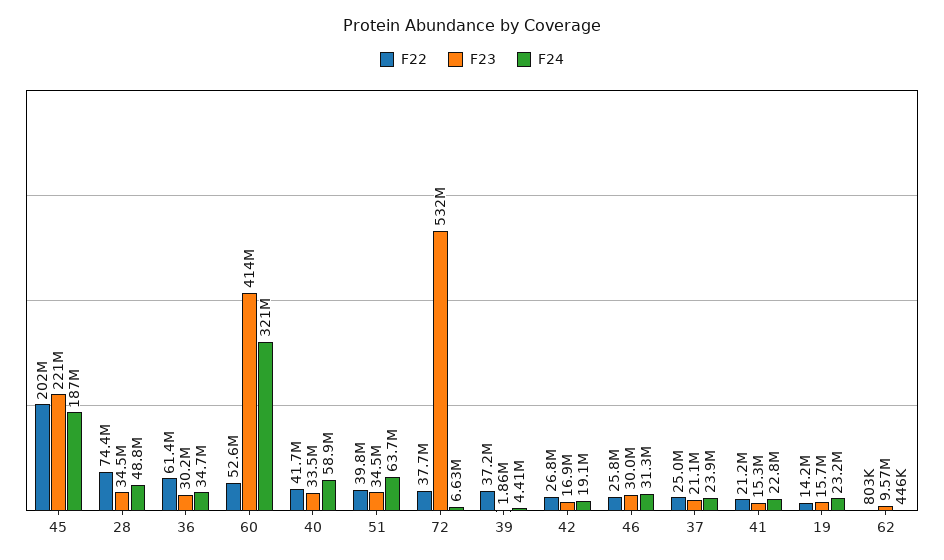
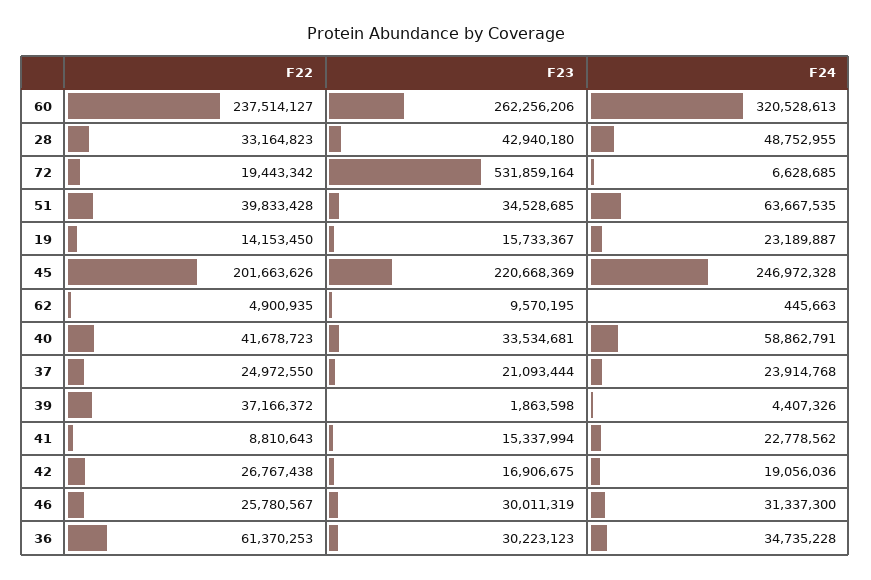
  {
    "F22": {
      "45": 201663626,
-     "28": 74400000,
+     "28": 33164823,
      "36": 61370253,
-     "60": 52600000,
+     "60": 237514127,
      "40": 41678723,
      "51": 39833428,
-     "72": 37700000,
+     "72": 19443342,
      "39": 37166372,
      "42": 26767438,
      "46": 25780567,
      "37": 24972550,
-     "41": 21200000,
+     "41": 8810643,
      "19": 14153450,
-     "62": 803000
+     "62": 4900935
    },
    "F23": {
      "45": 220668369,
-     "28": 34500000,
+     "28": 42940180,
      "36": 30223123,
-     "60": 414000000,
+     "60": 262256206,
      "40": 33534681,
      "51": 34528685,
      "72": 531859164,
      "39": 1863598,
      "42": 16906675,
      "46": 30011319,
      "37": 21093444,
      "41": 15337994,
      "19": 15733367,
      "62": 9570195
    },
    "F24": {
-     "45": 187000000,
+     "45": 246972328,
      "28": 48752955,
      "36": 34735228,
      "60": 320528613,
      "40": 58862791,
      "51": 63667535,
      "72": 6628685,
      "39": 4407326,
      "42": 19056036,
      "46": 31337300,
      "37": 23914768,
      "41": 22778562,
      "19": 23189887,
      "62": 445663
    }
  }

